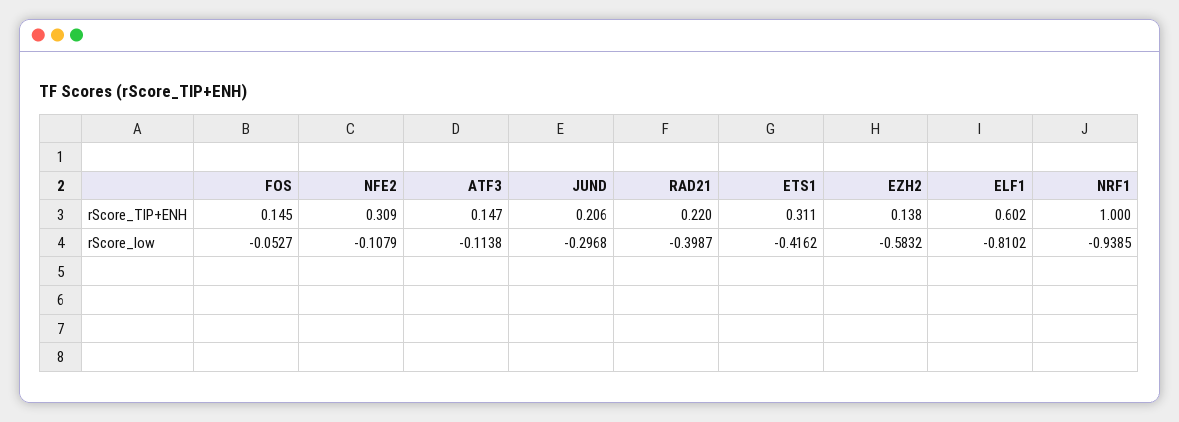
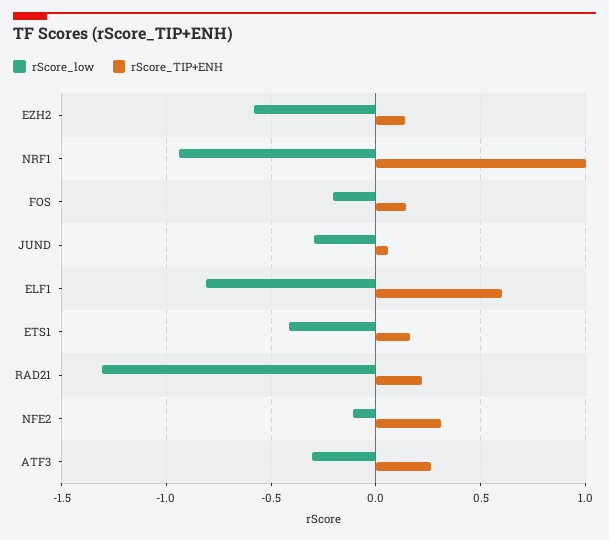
  {
    "rScore_TIP+ENH": {
      "FOS": 0.145,
      "NFE2": 0.309,
-     "ATF3": 0.147,
+     "ATF3": 0.25,
-     "JUND": 0.206,
+     "JUND": 0.05,
      "RAD21": 0.22,
-     "ETS1": 0.311,
+     "ETS1": 0.15,
      "EZH2": 0.138,
      "ELF1": 0.602,
      "NRF1": 1
    },
    "rScore_low": {
-     "FOS": -0.0527,
+     "FOS": -0.2,
      "NFE2": -0.1079,
-     "ATF3": -0.1138,
+     "ATF3": -0.3,
      "JUND": -0.2968,
-     "RAD21": -0.3987,
+     "RAD21": -1.3,
      "ETS1": -0.4162,
      "EZH2": -0.5832,
      "ELF1": -0.8102,
      "NRF1": -0.9385
    }
  }

